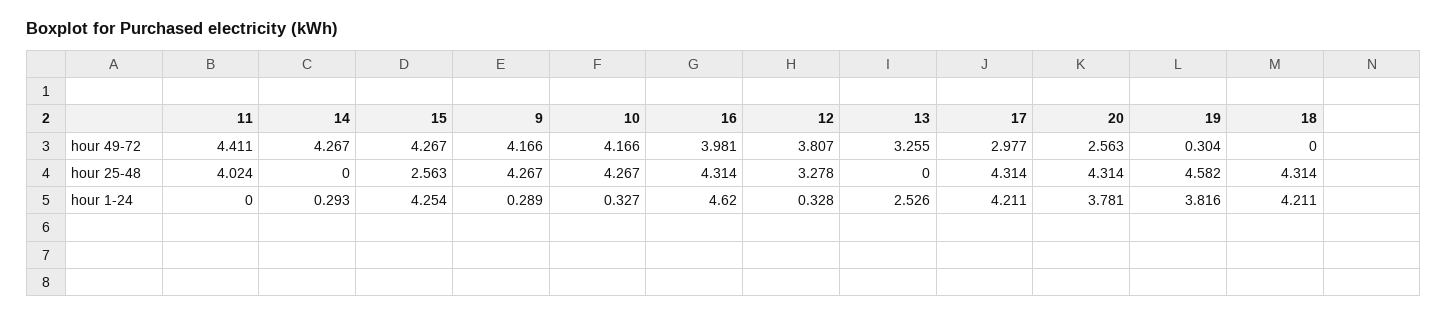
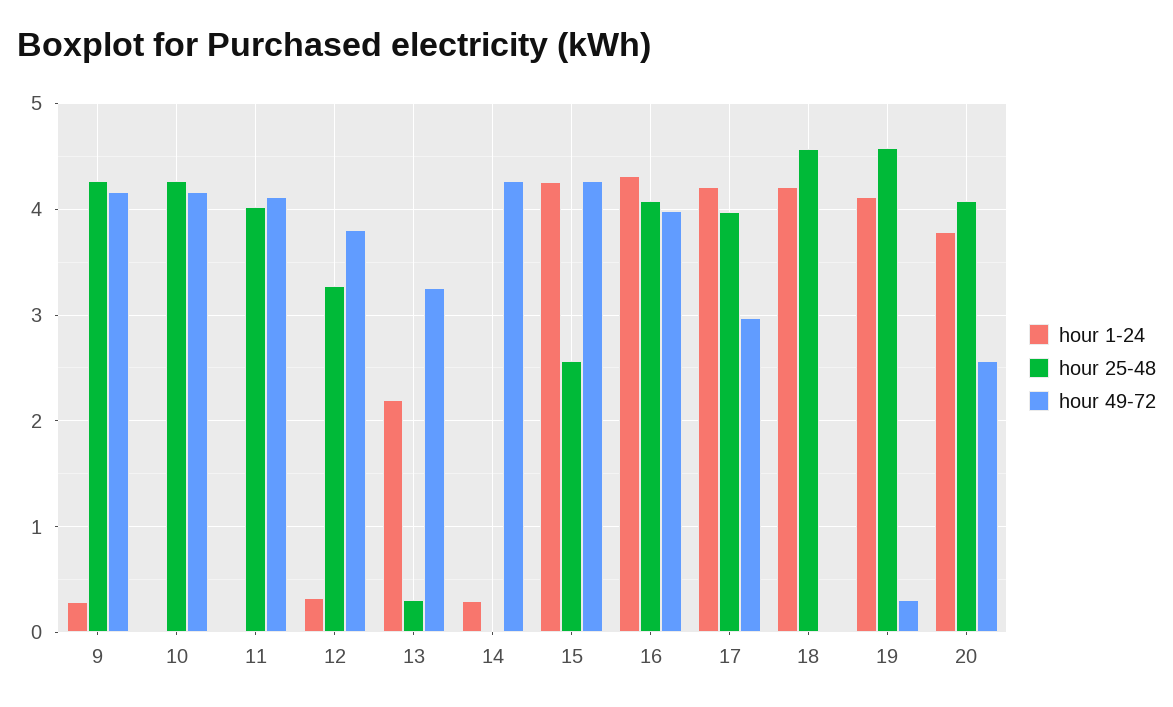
  {
    "hour 49-72": {
-     "11": 4.411,
+     "11": 4.1,
      "14": 4.267,
      "15": 4.267,
      "9": 4.166,
      "10": 4.166,
      "16": 3.981,
      "12": 3.807,
      "13": 3.255,
      "17": 2.977,
      "20": 2.563,
      "19": 0.304,
      "18": 0
    },
    "hour 25-48": {
      "11": 4.024,
      "14": 0,
      "15": 2.563,
      "9": 4.267,
      "10": 4.267,
-     "16": 4.314,
+     "16": 4.1,
      "12": 3.278,
-     "13": 0,
+     "13": 0.3,
-     "17": 4.314,
+     "17": 4,
-     "20": 4.314,
+     "20": 4.1,
      "19": 4.582,
-     "18": 4.314
+     "18": 4.6
    },
    "hour 1-24": {
      "11": 0,
      "14": 0.293,
      "15": 4.254,
      "9": 0.289,
-     "10": 0.327,
+     "10": 0,
-     "16": 4.62,
+     "16": 4.3,
      "12": 0.328,
-     "13": 2.526,
+     "13": 2.2,
      "17": 4.211,
      "20": 3.781,
-     "19": 3.816,
+     "19": 4.1,
      "18": 4.211
    }
  }

